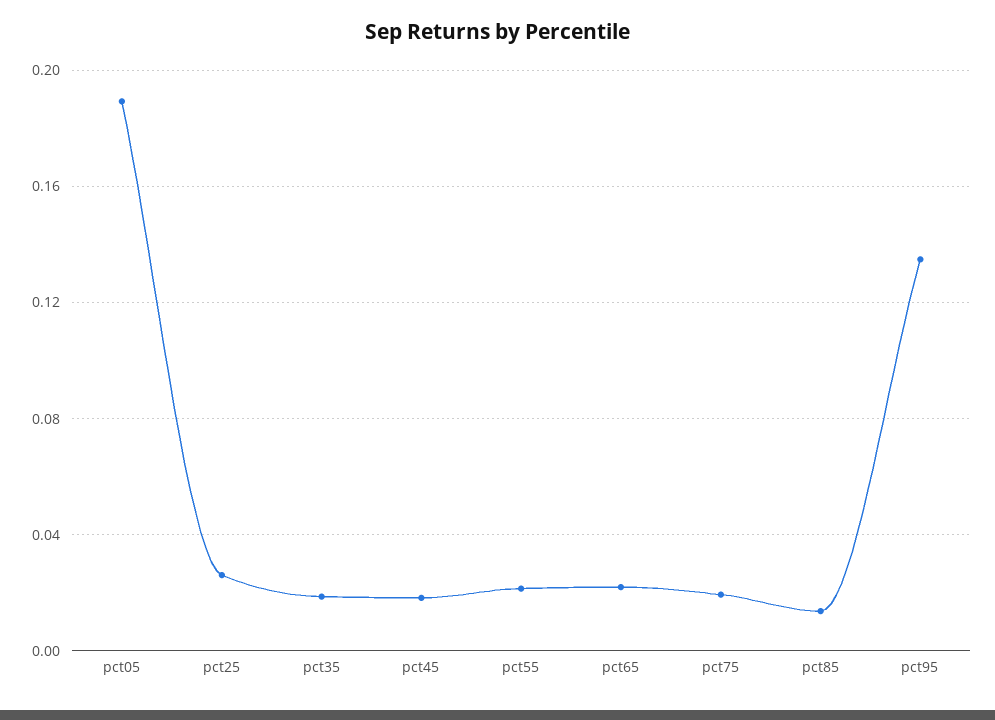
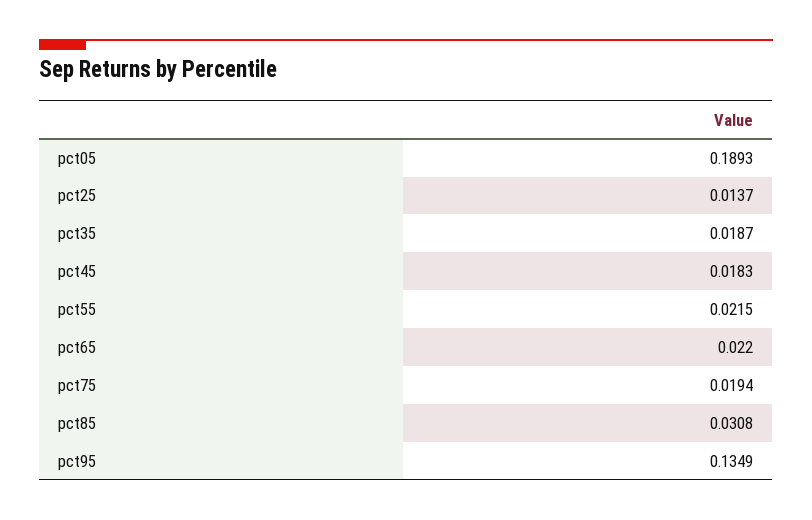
  {
    "pct05": 0.1893,
-   "pct25": 0.025,
+   "pct25": 0.0137,
    "pct35": 0.0187,
    "pct45": 0.0183,
    "pct55": 0.0215,
    "pct65": 0.022,
    "pct75": 0.0194,
-   "pct85": 0.015,
+   "pct85": 0.0308,
    "pct95": 0.1349
  }

